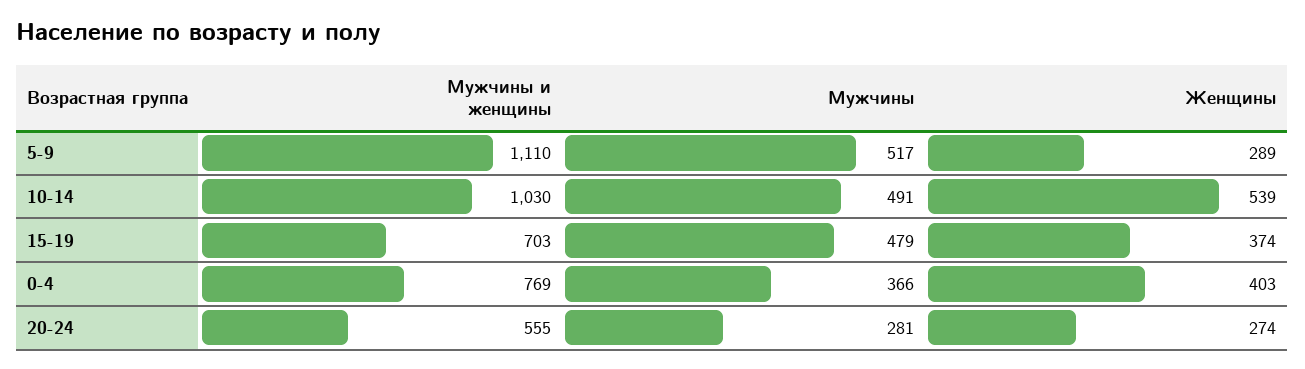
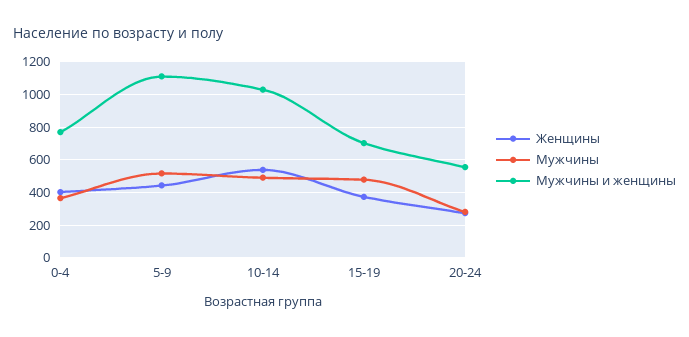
  {
    "Мужчины и женщины": {
      "5-9": 1110,
      "10-14": 1030,
      "15-19": 703,
      "0-4": 769,
      "20-24": 555
    },
    "Мужчины": {
      "5-9": 517,
      "10-14": 491,
      "15-19": 479,
      "0-4": 366,
      "20-24": 281
    },
    "Женщины": {
-     "5-9": 289,
+     "5-9": 450,
      "10-14": 539,
      "15-19": 374,
      "0-4": 403,
      "20-24": 274
    }
  }

